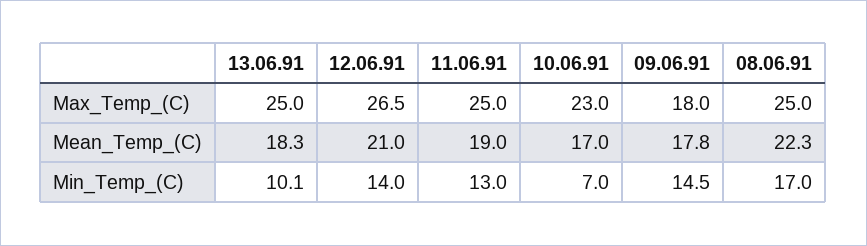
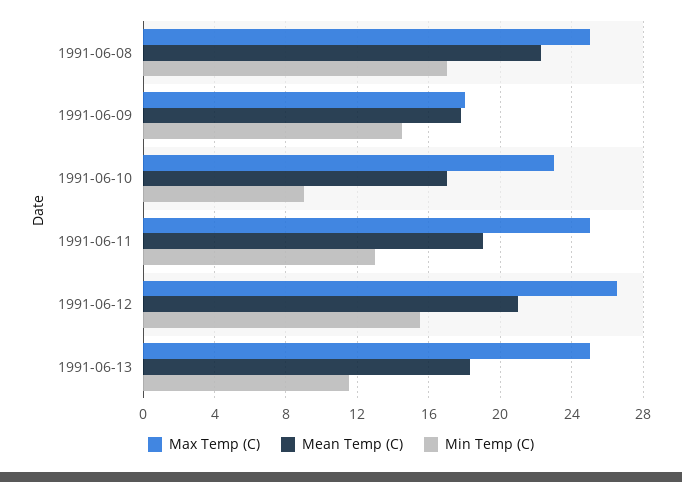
  {
    "Max_Temp_(C)": {
      "13.06.91": 25,
      "12.06.91": 26.5,
      "11.06.91": 25,
      "10.06.91": 23,
      "09.06.91": 18,
      "08.06.91": 25
    },
    "Mean_Temp_(C)": {
      "13.06.91": 18.3,
      "12.06.91": 21,
      "11.06.91": 19,
      "10.06.91": 17,
      "09.06.91": 17.8,
      "08.06.91": 22.3
    },
    "Min_Temp_(C)": {
-     "13.06.91": 10.1,
+     "13.06.91": 11.5,
-     "12.06.91": 14,
+     "12.06.91": 15.5,
      "11.06.91": 13,
-     "10.06.91": 7,
+     "10.06.91": 9,
      "09.06.91": 14.5,
      "08.06.91": 17
    }
  }

